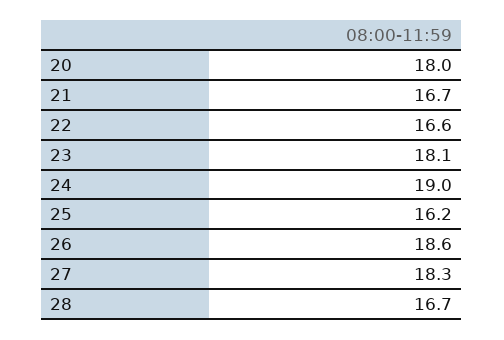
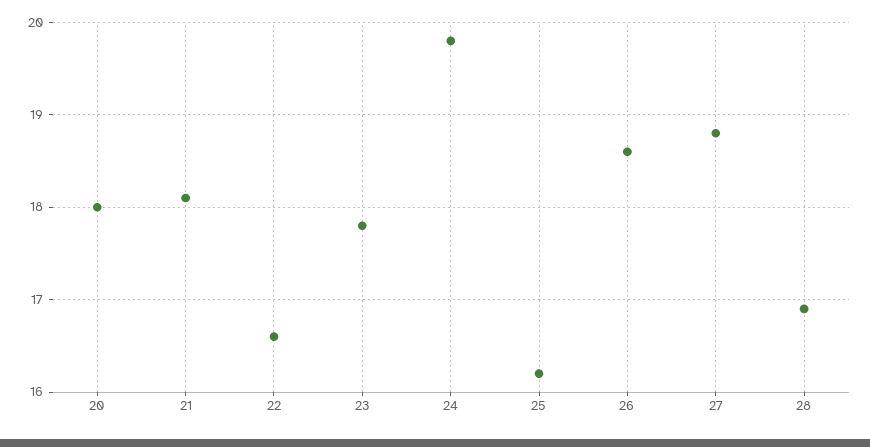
  {
    "20": 18,
-   "21": 16.7,
+   "21": 18.1,
    "22": 16.6,
-   "23": 18.1,
+   "23": 17.8,
-   "24": 19,
+   "24": 19.8,
    "25": 16.2,
    "26": 18.6,
-   "27": 18.3,
+   "27": 18.8,
-   "28": 16.7
+   "28": 16.9
  }

